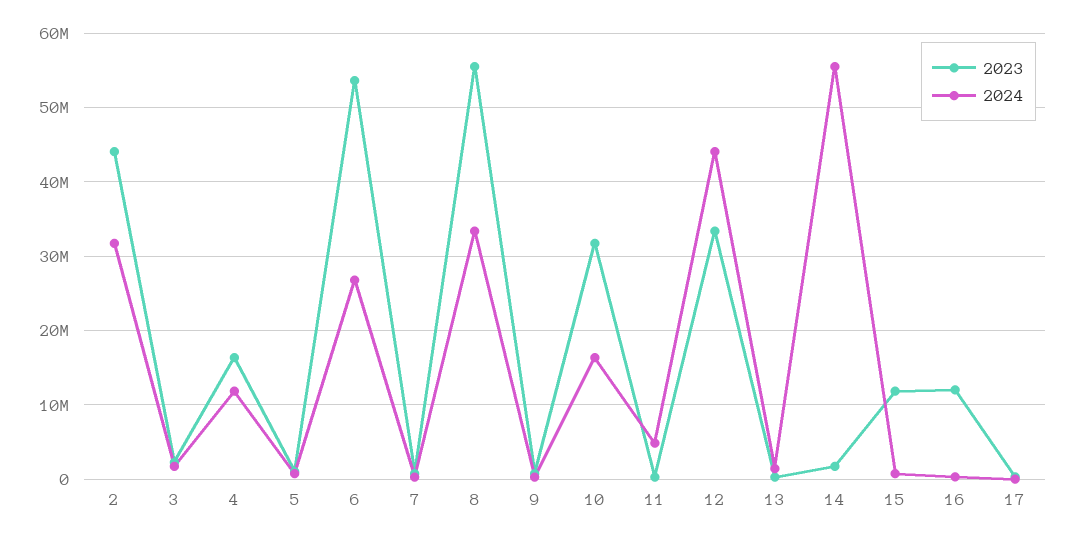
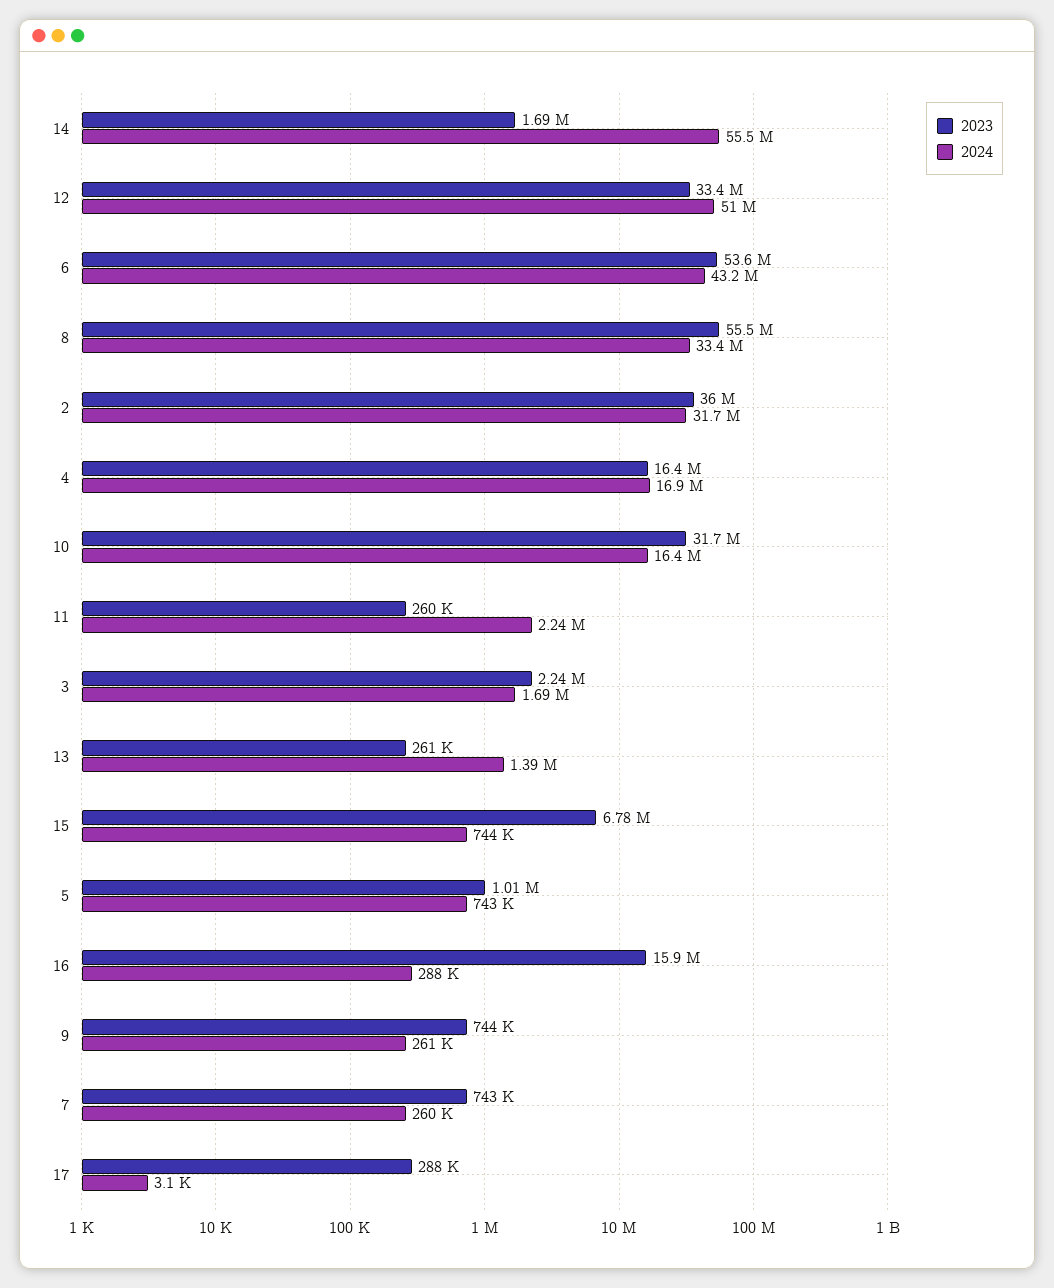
  {
    "2023": {
-     "2": 44000000,
+     "2": 36000000,
      "3": 2240000,
      "4": 16400000,
      "5": 1010000,
      "6": 53600000,
      "7": 743000,
      "8": 55500000,
      "9": 744000,
      "10": 31700000,
      "11": 260000,
      "12": 33400000,
      "13": 261000,
      "14": 1690000,
-     "15": 12000000,
+     "15": 6780000,
-     "16": 12000000,
+     "16": 15900000,
      "17": 288000
    },
    "2024": {
      "2": 31700000,
      "3": 1690000,
-     "4": 12000000,
+     "4": 16900000,
      "5": 743000,
-     "6": 27000000,
+     "6": 43200000,
      "7": 260000,
      "8": 33400000,
      "9": 261000,
      "10": 16400000,
-     "11": 5000000,
+     "11": 2240000,
-     "12": 44000000,
+     "12": 51000000,
      "13": 1390000,
      "14": 55500000,
      "15": 744000,
      "16": 288000,
      "17": 3100
    }
  }

